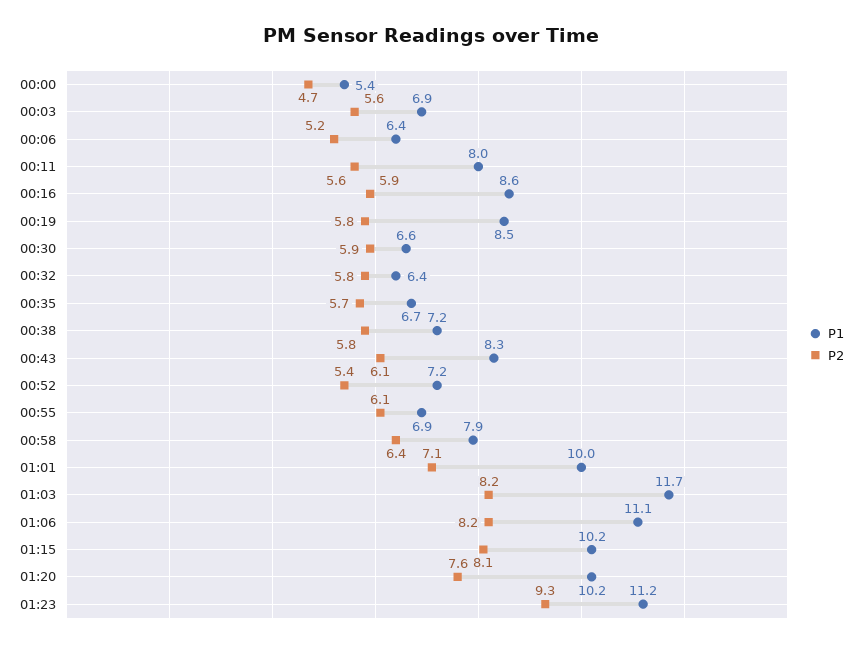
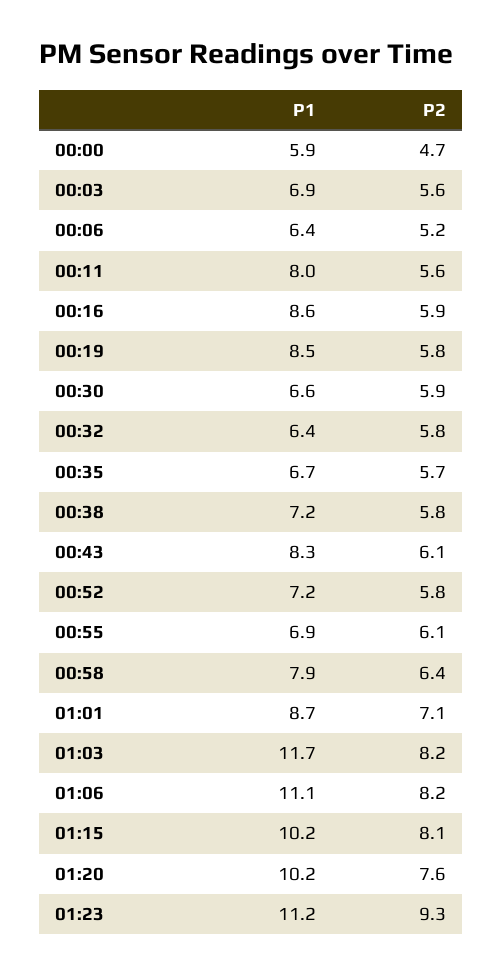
  {
    "P1": {
-     "00:00": 5.4,
+     "00:00": 5.9,
      "00:03": 6.9,
      "00:06": 6.4,
      "00:11": 8,
      "00:16": 8.6,
      "00:19": 8.5,
      "00:30": 6.6,
      "00:32": 6.4,
      "00:35": 6.7,
      "00:38": 7.2,
      "00:43": 8.3,
      "00:52": 7.2,
      "00:55": 6.9,
      "00:58": 7.9,
-     "01:01": 10,
+     "01:01": 8.7,
      "01:03": 11.7,
      "01:06": 11.1,
      "01:15": 10.2,
      "01:20": 10.2,
      "01:23": 11.2
    },
    "P2": {
      "00:00": 4.7,
      "00:03": 5.6,
      "00:06": 5.2,
      "00:11": 5.6,
      "00:16": 5.9,
      "00:19": 5.8,
      "00:30": 5.9,
      "00:32": 5.8,
      "00:35": 5.7,
      "00:38": 5.8,
      "00:43": 6.1,
-     "00:52": 5.4,
+     "00:52": 5.8,
      "00:55": 6.1,
      "00:58": 6.4,
      "01:01": 7.1,
      "01:03": 8.2,
      "01:06": 8.2,
      "01:15": 8.1,
      "01:20": 7.6,
      "01:23": 9.3
    }
  }

